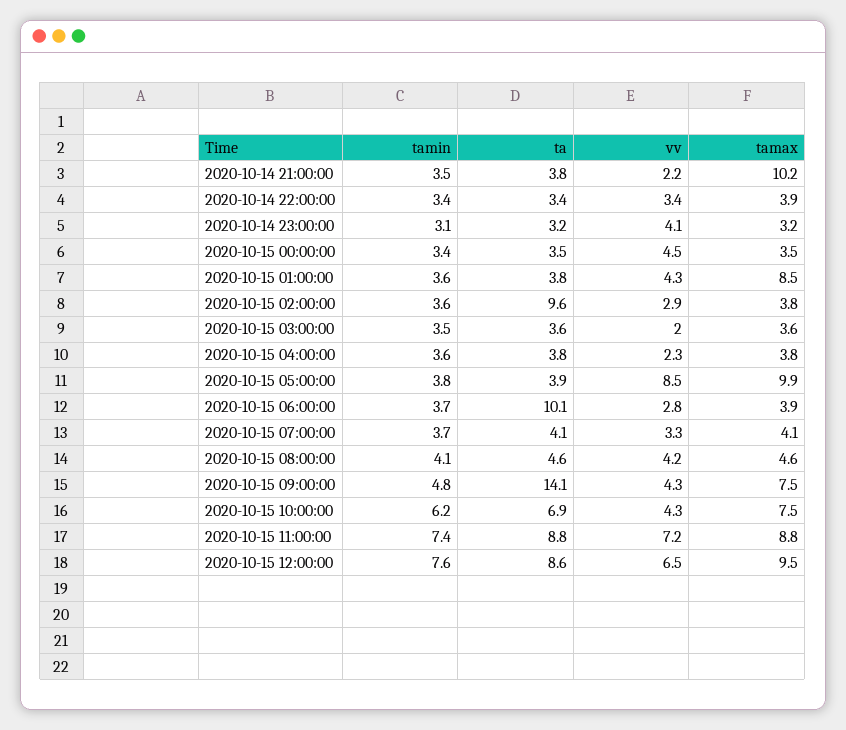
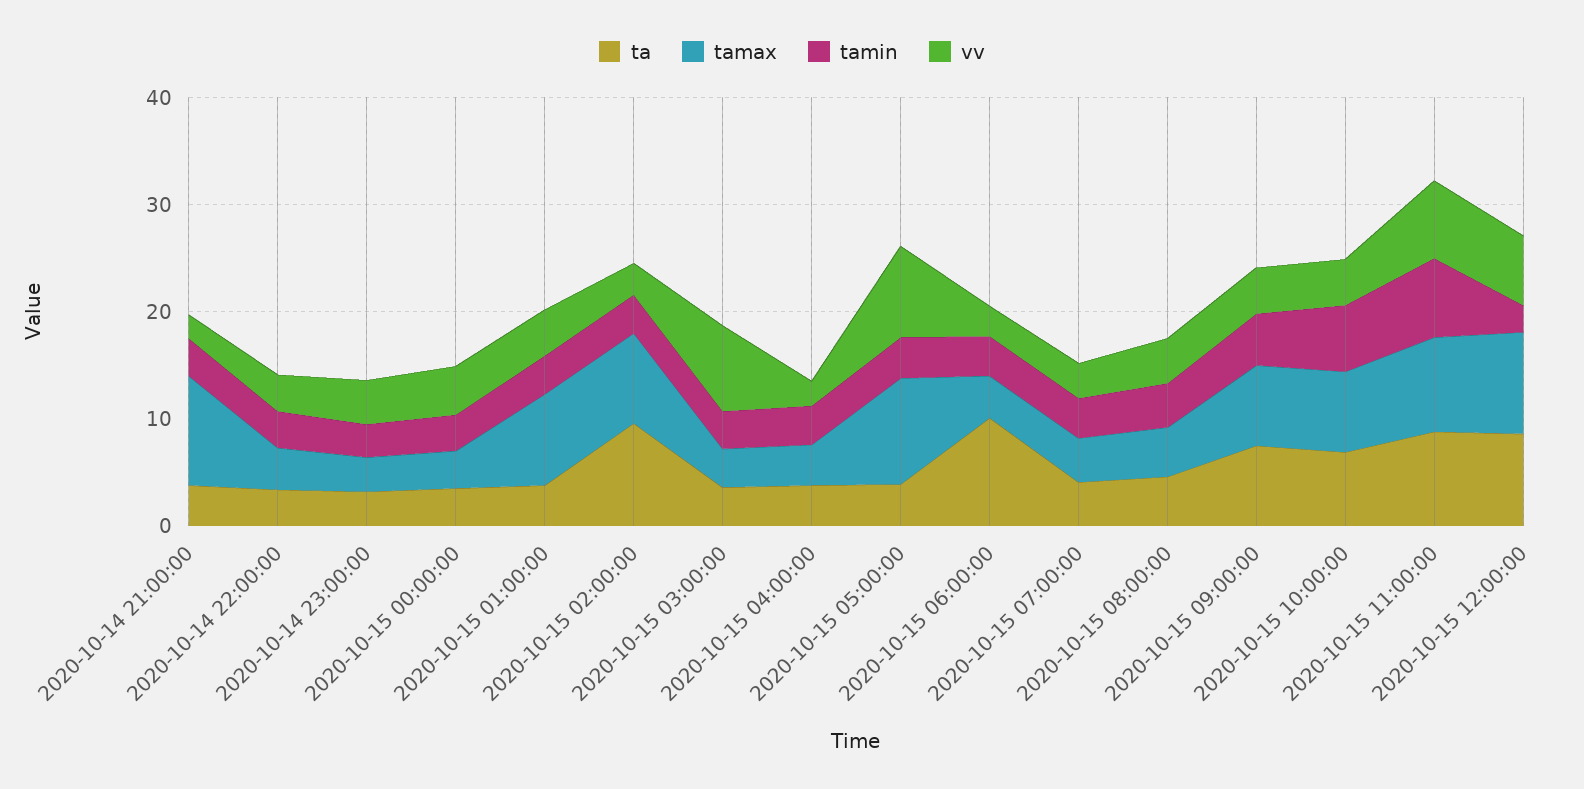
  {
    "tamin": {
      "2020-10-14 21:00:00": 3.5,
      "2020-10-14 22:00:00": 3.4,
      "2020-10-14 23:00:00": 3.1,
      "2020-10-15 00:00:00": 3.4,
      "2020-10-15 01:00:00": 3.6,
      "2020-10-15 02:00:00": 3.6,
      "2020-10-15 03:00:00": 3.5,
      "2020-10-15 04:00:00": 3.6,
      "2020-10-15 05:00:00": 3.8,
      "2020-10-15 06:00:00": 3.7,
      "2020-10-15 07:00:00": 3.7,
      "2020-10-15 08:00:00": 4.1,
      "2020-10-15 09:00:00": 4.8,
      "2020-10-15 10:00:00": 6.2,
      "2020-10-15 11:00:00": 7.4,
-     "2020-10-15 12:00:00": 7.6
+     "2020-10-15 12:00:00": 2
    },
    "ta": {
      "2020-10-14 21:00:00": 3.8,
      "2020-10-14 22:00:00": 3.4,
      "2020-10-14 23:00:00": 3.2,
      "2020-10-15 00:00:00": 3.5,
      "2020-10-15 01:00:00": 3.8,
      "2020-10-15 02:00:00": 9.6,
      "2020-10-15 03:00:00": 3.6,
      "2020-10-15 04:00:00": 3.8,
      "2020-10-15 05:00:00": 3.9,
      "2020-10-15 06:00:00": 10.1,
      "2020-10-15 07:00:00": 4.1,
      "2020-10-15 08:00:00": 4.6,
-     "2020-10-15 09:00:00": 14.1,
+     "2020-10-15 09:00:00": 8,
      "2020-10-15 10:00:00": 6.9,
      "2020-10-15 11:00:00": 8.8,
      "2020-10-15 12:00:00": 8.6
    },
    "vv": {
      "2020-10-14 21:00:00": 2.2,
      "2020-10-14 22:00:00": 3.4,
      "2020-10-14 23:00:00": 4.1,
      "2020-10-15 00:00:00": 4.5,
      "2020-10-15 01:00:00": 4.3,
      "2020-10-15 02:00:00": 2.9,
-     "2020-10-15 03:00:00": 2,
+     "2020-10-15 03:00:00": 8,
      "2020-10-15 04:00:00": 2.3,
      "2020-10-15 05:00:00": 8.5,
      "2020-10-15 06:00:00": 2.8,
      "2020-10-15 07:00:00": 3.3,
      "2020-10-15 08:00:00": 4.2,
      "2020-10-15 09:00:00": 4.3,
      "2020-10-15 10:00:00": 4.3,
      "2020-10-15 11:00:00": 7.2,
      "2020-10-15 12:00:00": 6.5
    },
    "tamax": {
      "2020-10-14 21:00:00": 10.2,
      "2020-10-14 22:00:00": 3.9,
      "2020-10-14 23:00:00": 3.2,
      "2020-10-15 00:00:00": 3.5,
      "2020-10-15 01:00:00": 8.5,
-     "2020-10-15 02:00:00": 3.8,
+     "2020-10-15 02:00:00": 8,
      "2020-10-15 03:00:00": 3.6,
      "2020-10-15 04:00:00": 3.8,
      "2020-10-15 05:00:00": 9.9,
      "2020-10-15 06:00:00": 3.9,
      "2020-10-15 07:00:00": 4.1,
      "2020-10-15 08:00:00": 4.6,
      "2020-10-15 09:00:00": 7.5,
      "2020-10-15 10:00:00": 7.5,
      "2020-10-15 11:00:00": 8.8,
      "2020-10-15 12:00:00": 9.5
    }
  }

